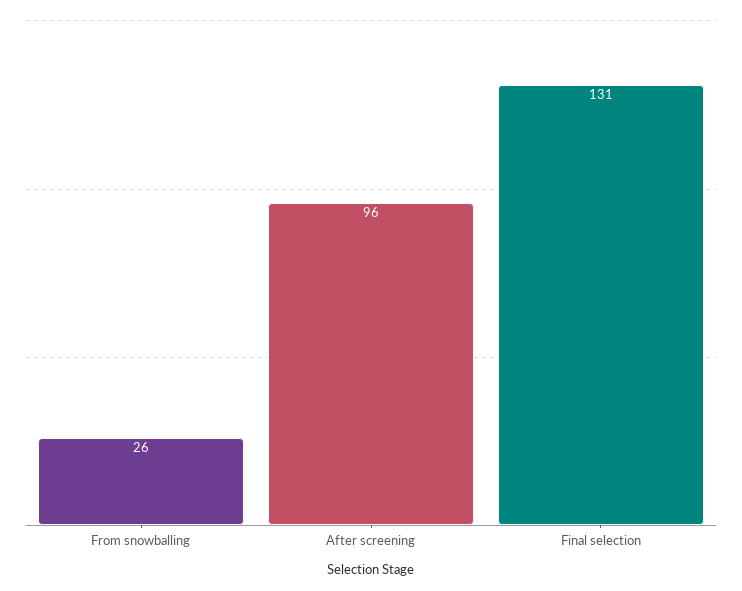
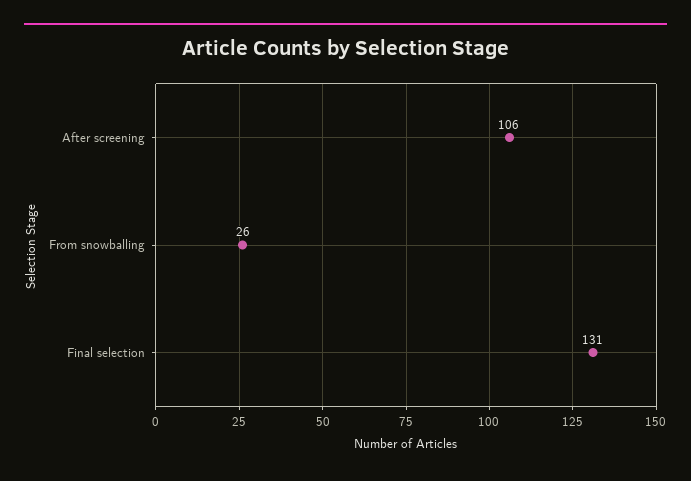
  {
    "From snowballing": 26,
-   "After screening": 96,
+   "After screening": 106,
    "Final selection": 131
  }

